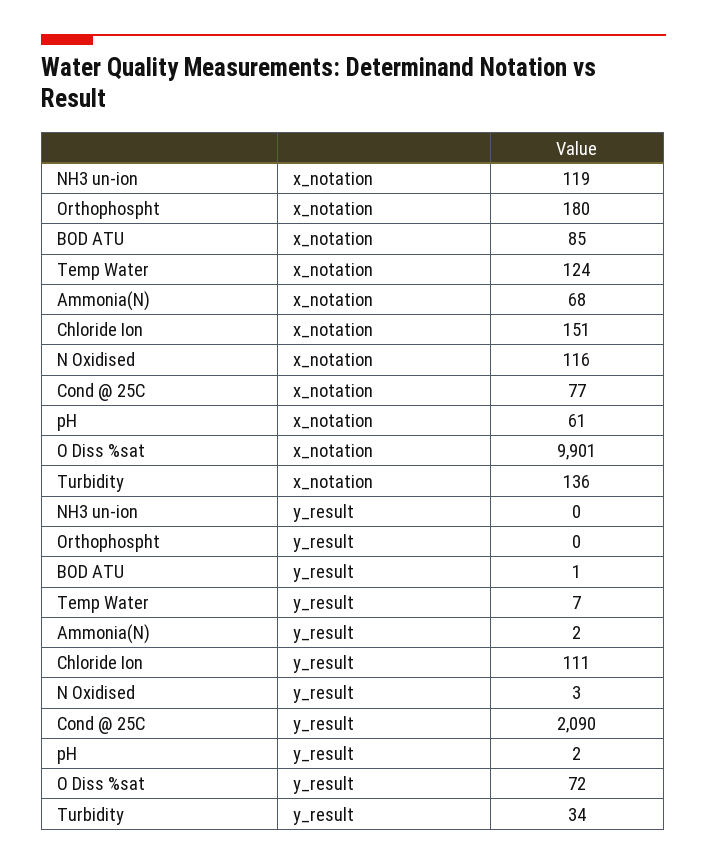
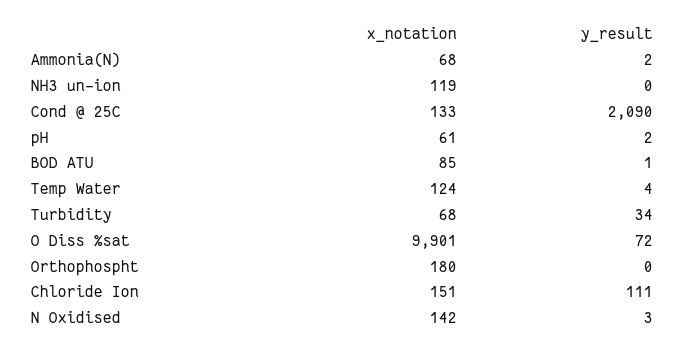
  {
    "NH3 un-ion": {
      "x_notation": 119,
      "y_result": 0
    },
    "Orthophospht": {
      "x_notation": 180,
      "y_result": 0
    },
    "BOD ATU": {
      "x_notation": 85,
      "y_result": 1
    },
    "Temp Water": {
      "x_notation": 124,
-     "y_result": 7
+     "y_result": 4
    },
    "Ammonia(N)": {
      "x_notation": 68,
      "y_result": 2
    },
    "Chloride Ion": {
      "x_notation": 151,
      "y_result": 111
    },
    "N Oxidised": {
-     "x_notation": 116,
+     "x_notation": 142,
      "y_result": 3
    },
    "Cond @ 25C": {
-     "x_notation": 77,
+     "x_notation": 133,
      "y_result": 2090
    },
    "pH": {
      "x_notation": 61,
      "y_result": 2
    },
    "O Diss %sat": {
      "x_notation": 9901,
      "y_result": 72
    },
    "Turbidity": {
-     "x_notation": 136,
+     "x_notation": 68,
      "y_result": 34
    }
  }

